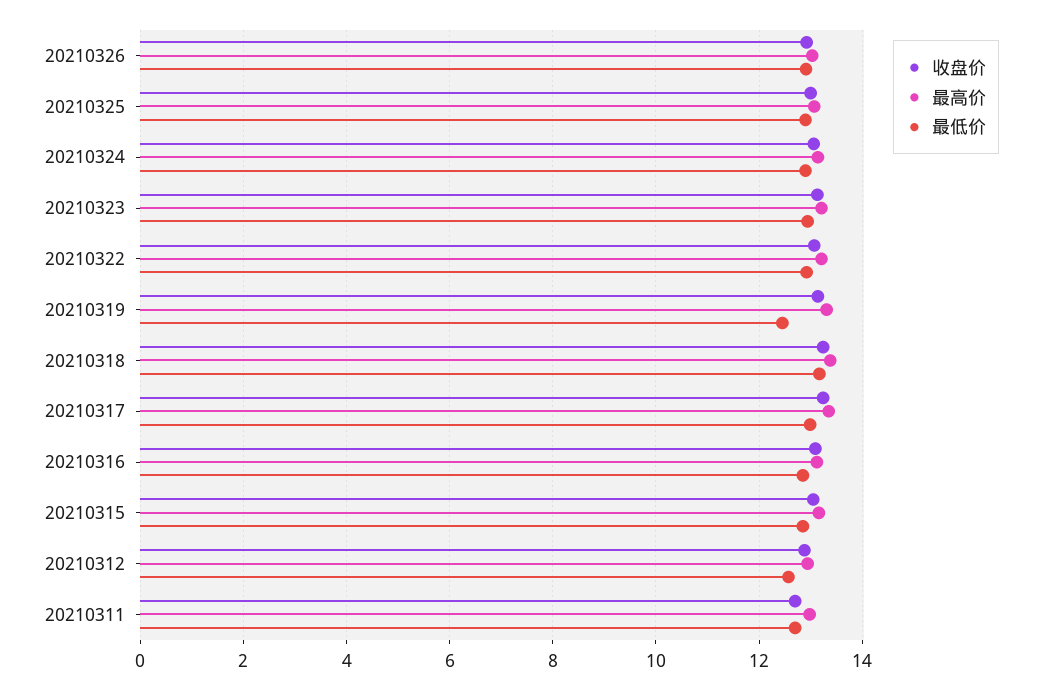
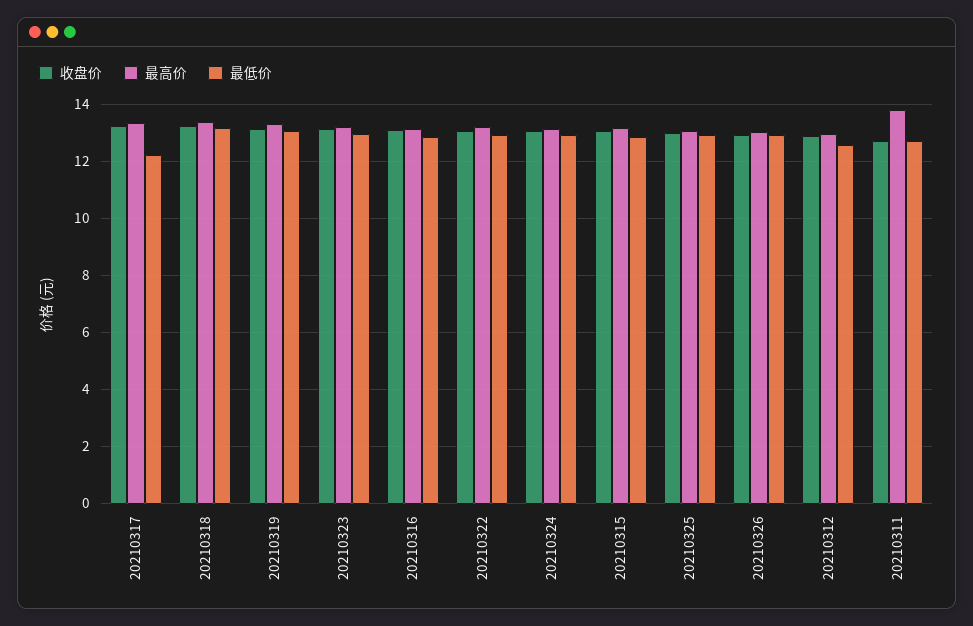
  {
    "收盘价": {
      "20210326": 13,
      "20210325": 13,
      "20210324": 13,
      "20210323": 13.2,
      "20210322": 13,
      "20210319": 13.2,
      "20210318": 13.2,
      "20210317": 13.2,
      "20210316": 13,
      "20210315": 13,
      "20210312": 12.8,
      "20210311": 12.8
    },
    "最高价": {
      "20210326": 13,
      "20210325": 13,
      "20210324": 13.2,
      "20210323": 13.2,
      "20210322": 13.2,
      "20210319": 13.4,
      "20210318": 13.4,
      "20210317": 13.4,
      "20210316": 13.2,
      "20210315": 13.2,
      "20210312": 13,
-     "20210311": 13
+     "20210311": 13.75
    },
    "最低价": {
      "20210326": 13,
      "20210325": 13,
      "20210324": 13,
      "20210323": 13,
      "20210322": 13,
-     "20210319": 12.4,
+     "20210319": 13,
      "20210318": 13.2,
-     "20210317": 13,
+     "20210317": 12.25,
      "20210316": 12.8,
      "20210315": 12.8,
      "20210312": 12.6,
      "20210311": 12.8
    }
  }

